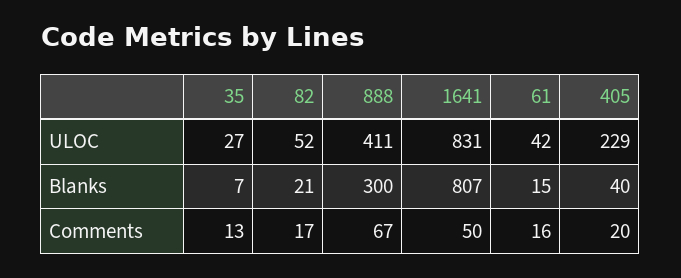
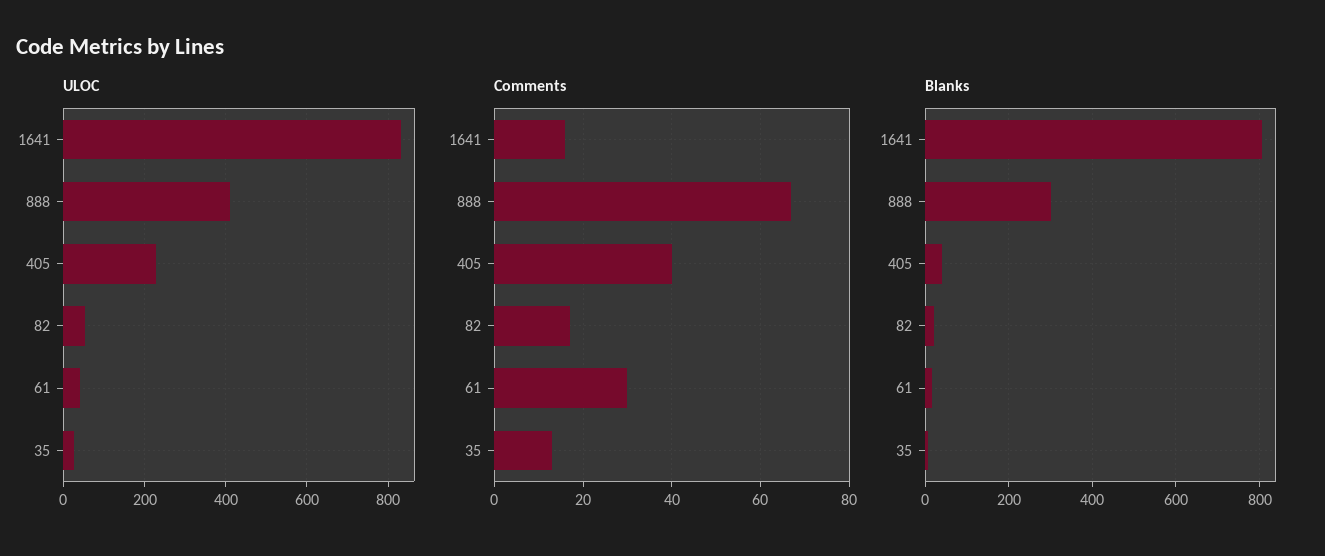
  {
    "ULOC": {
      "35": 27,
      "82": 52,
      "888": 411,
      "1641": 831,
      "61": 42,
      "405": 229
    },
    "Blanks": {
      "35": 7,
      "82": 21,
      "888": 300,
      "1641": 807,
      "61": 15,
      "405": 40
    },
    "Comments": {
      "35": 13,
      "82": 17,
      "888": 67,
-     "1641": 50,
+     "1641": 15,
-     "61": 16,
+     "61": 30,
-     "405": 20
+     "405": 40
    }
  }

